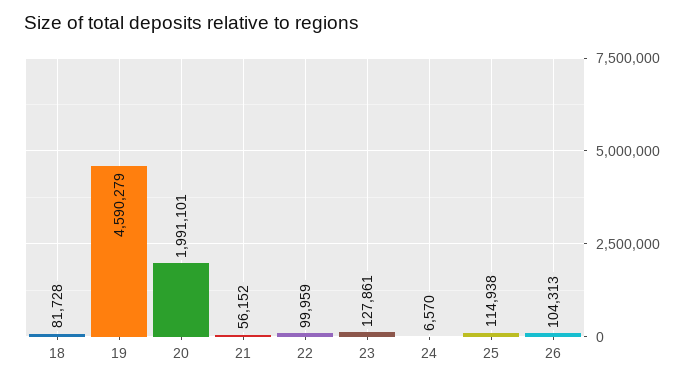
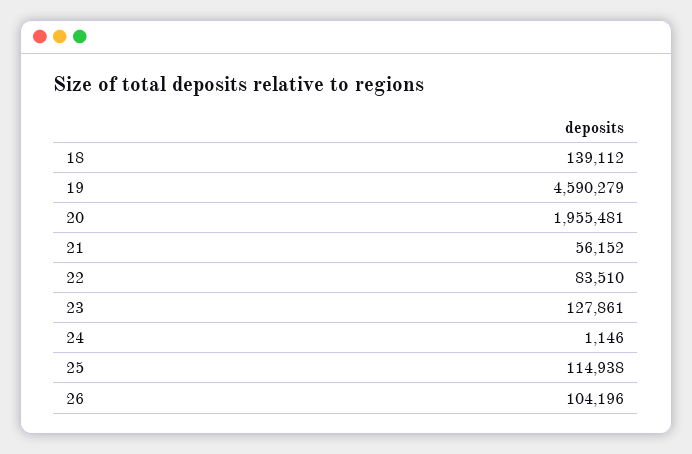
  {
-   "18": 81728,
+   "18": 139112,
    "19": 4590279,
-   "20": 1991101,
+   "20": 1955481,
    "21": 56152,
-   "22": 99959,
+   "22": 83510,
    "23": 127861,
-   "24": 6570,
+   "24": 1146,
    "25": 114938,
-   "26": 104313
+   "26": 104196
  }

